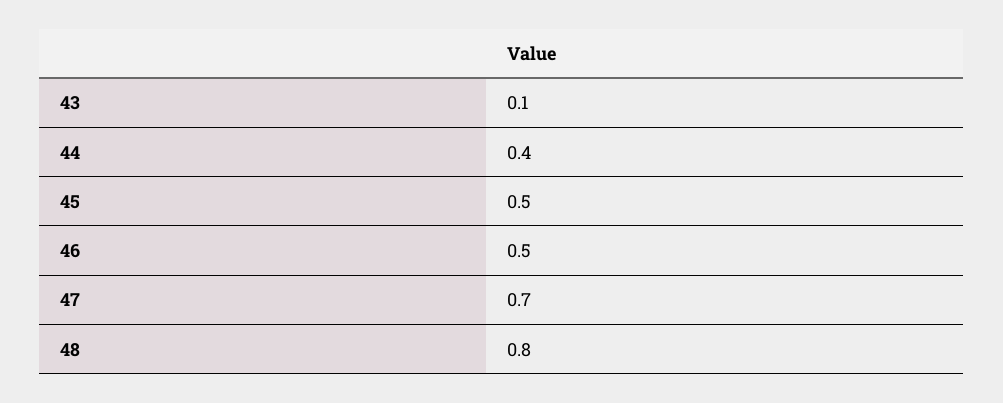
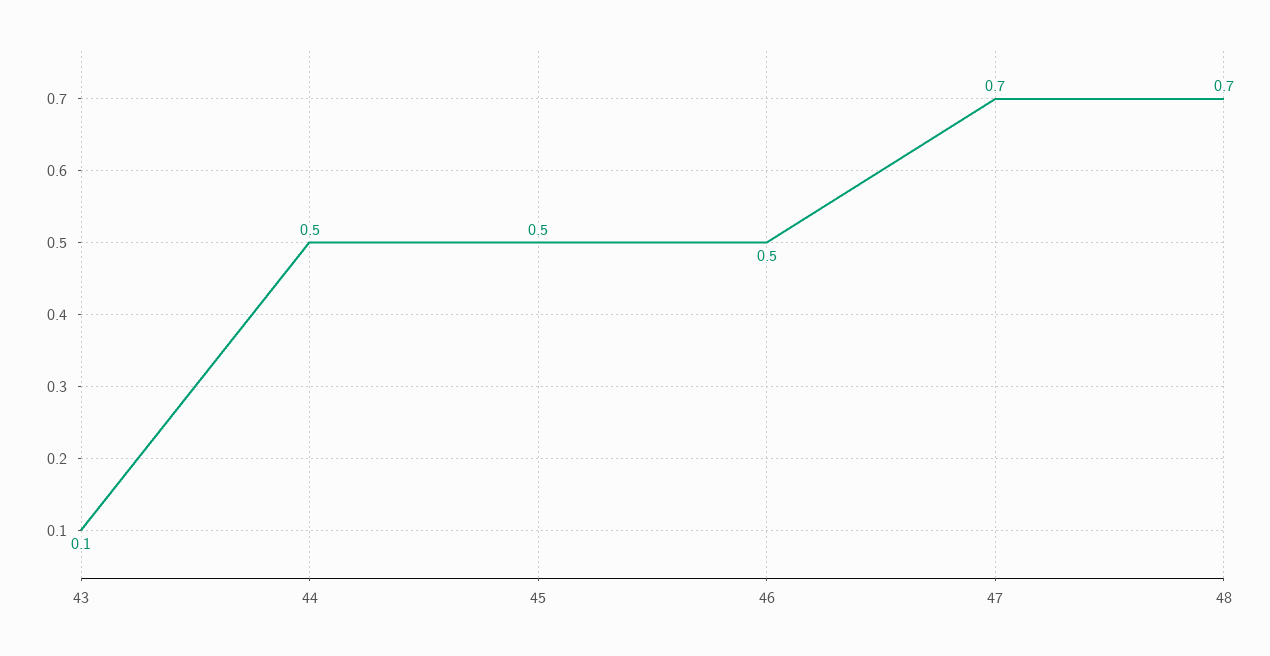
  {
    "43": 0.1,
-   "44": 0.4,
+   "44": 0.5,
    "45": 0.5,
    "46": 0.5,
    "47": 0.7,
-   "48": 0.8
+   "48": 0.7
  }

